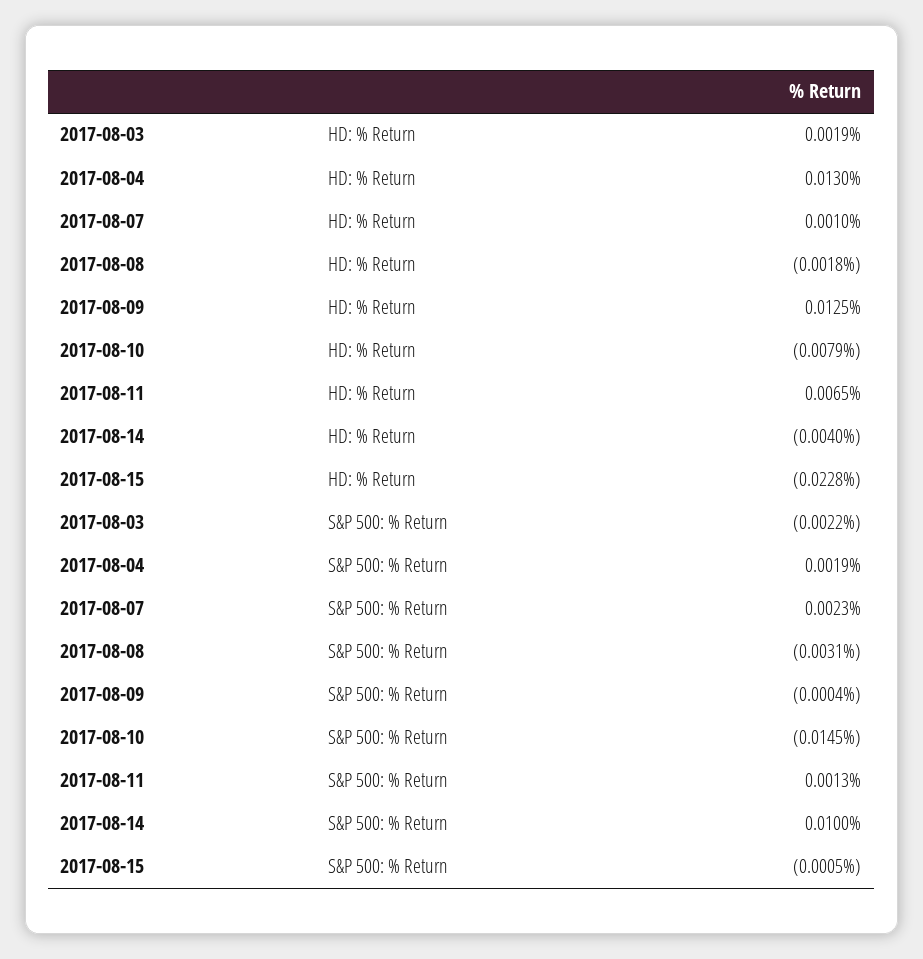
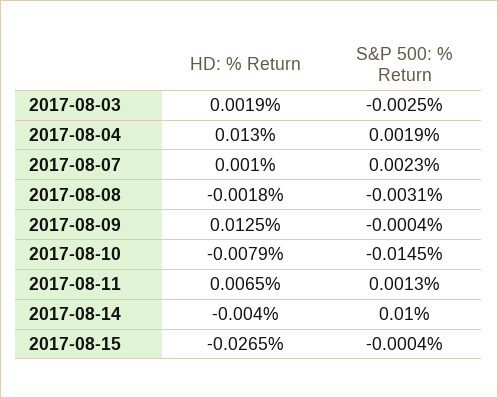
  {
    "2017-08-03": {
      "HD: % Return": 0.0019,
-     "S&P 500: % Return": -0.0022
+     "S&P 500: % Return": -0.0025
    },
    "2017-08-04": {
      "HD: % Return": 0.013,
      "S&P 500: % Return": 0.0019
    },
    "2017-08-07": {
      "HD: % Return": 0.001,
      "S&P 500: % Return": 0.0023
    },
    "2017-08-08": {
      "HD: % Return": -0.0018,
      "S&P 500: % Return": -0.0031
    },
    "2017-08-09": {
      "HD: % Return": 0.0125,
      "S&P 500: % Return": -0.0004
    },
    "2017-08-10": {
      "HD: % Return": -0.0079,
      "S&P 500: % Return": -0.0145
    },
    "2017-08-11": {
      "HD: % Return": 0.0065,
      "S&P 500: % Return": 0.0013
    },
    "2017-08-14": {
      "HD: % Return": -0.004,
      "S&P 500: % Return": 0.01
    },
    "2017-08-15": {
-     "HD: % Return": -0.0228,
+     "HD: % Return": -0.0265,
-     "S&P 500: % Return": -0.0005
+     "S&P 500: % Return": -0.0004
    }
  }

